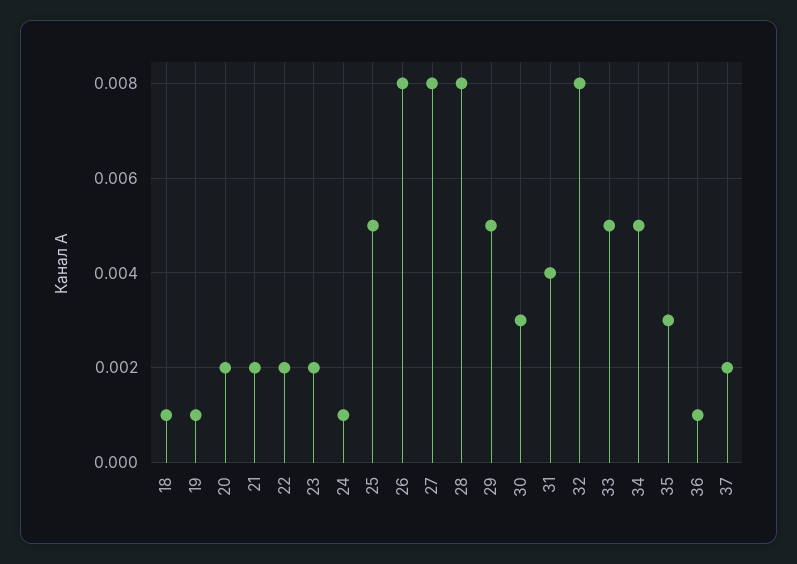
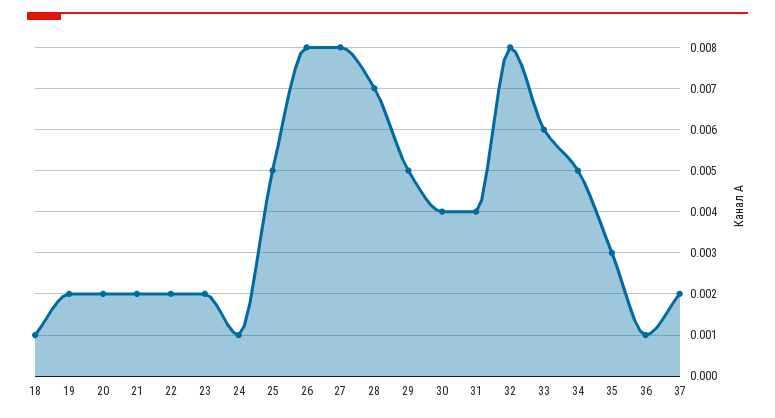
  {
    "18": 0.001,
-   "19": 0.001,
+   "19": 0.002,
    "20": 0.002,
    "21": 0.002,
    "22": 0.002,
    "23": 0.002,
    "24": 0.001,
    "25": 0.005,
    "26": 0.008,
    "27": 0.008,
-   "28": 0.008,
+   "28": 0.007,
    "29": 0.005,
-   "30": 0.003,
+   "30": 0.004,
    "31": 0.004,
    "32": 0.008,
-   "33": 0.005,
+   "33": 0.006,
    "34": 0.005,
    "35": 0.003,
    "36": 0.001,
    "37": 0.002
  }

